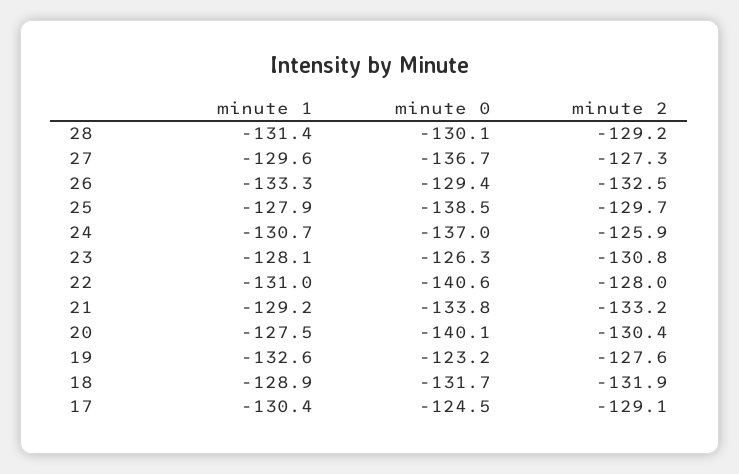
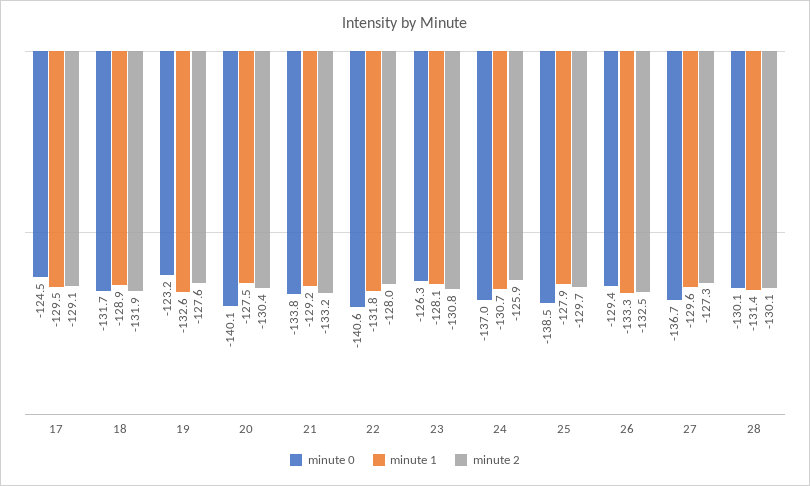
  {
    "minute 1": {
      "28": -131.4,
      "27": -129.6,
      "26": -133.3,
      "25": -127.9,
      "24": -130.7,
      "23": -128.1,
-     "22": -131,
+     "22": -131.8,
      "21": -129.2,
      "20": -127.5,
      "19": -132.6,
      "18": -128.9,
-     "17": -130.4
+     "17": -129.5
    },
    "minute 0": {
      "28": -130.1,
      "27": -136.7,
      "26": -129.4,
      "25": -138.5,
      "24": -137,
      "23": -126.3,
      "22": -140.6,
      "21": -133.8,
      "20": -140.1,
      "19": -123.2,
      "18": -131.7,
      "17": -124.5
    },
    "minute 2": {
-     "28": -129.2,
+     "28": -130.1,
      "27": -127.3,
      "26": -132.5,
      "25": -129.7,
      "24": -125.9,
      "23": -130.8,
      "22": -128,
      "21": -133.2,
      "20": -130.4,
      "19": -127.6,
      "18": -131.9,
      "17": -129.1
    }
  }

